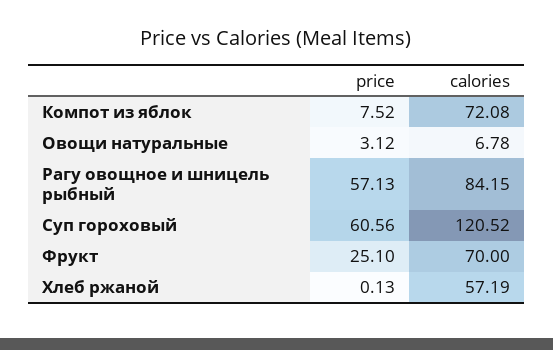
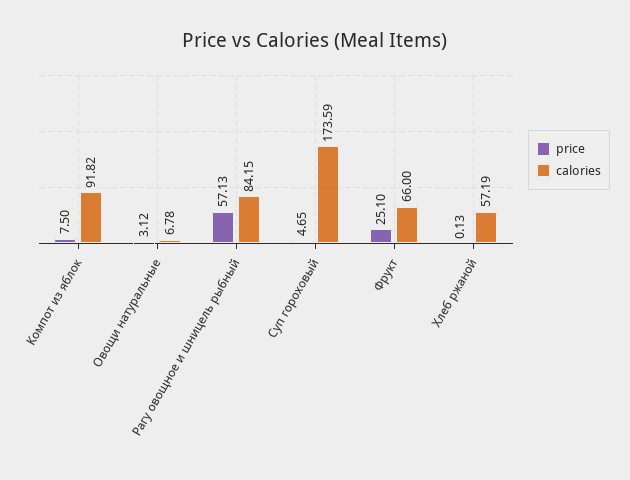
  {
    "price": {
-     "Компот из яблок": 7.52,
+     "Компот из яблок": 7.5,
      "Овощи натуральные": 3.12,
      "Рагу овощное и шницель рыбный": 57.13,
-     "Суп гороховый": 60.56,
+     "Суп гороховый": 4.65,
      "Фрукт": 25.1,
      "Хлеб ржаной": 0.13
    },
    "calories": {
-     "Компот из яблок": 72.08,
+     "Компот из яблок": 91.82,
      "Овощи натуральные": 6.78,
      "Рагу овощное и шницель рыбный": 84.15,
-     "Суп гороховый": 120.52,
+     "Суп гороховый": 173.59,
-     "Фрукт": 70,
+     "Фрукт": 66,
      "Хлеб ржаной": 57.19
    }
  }

